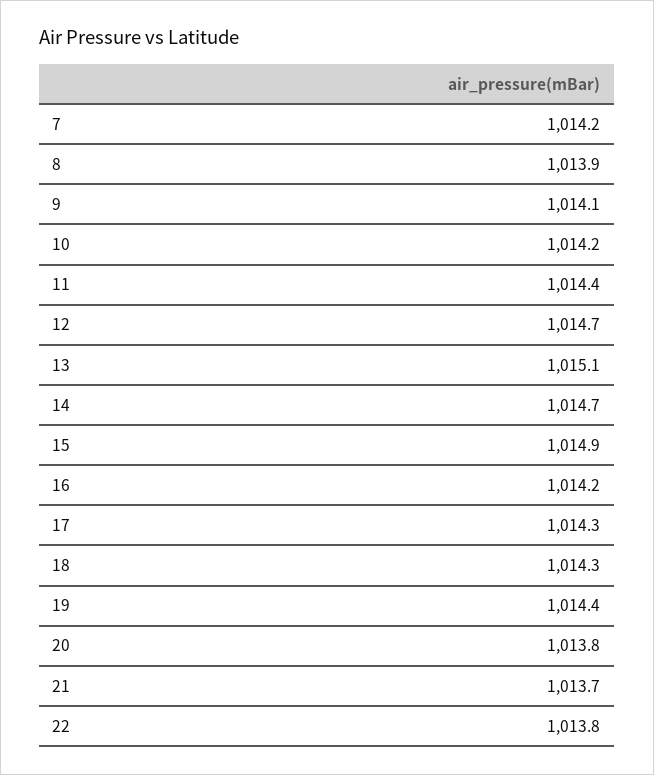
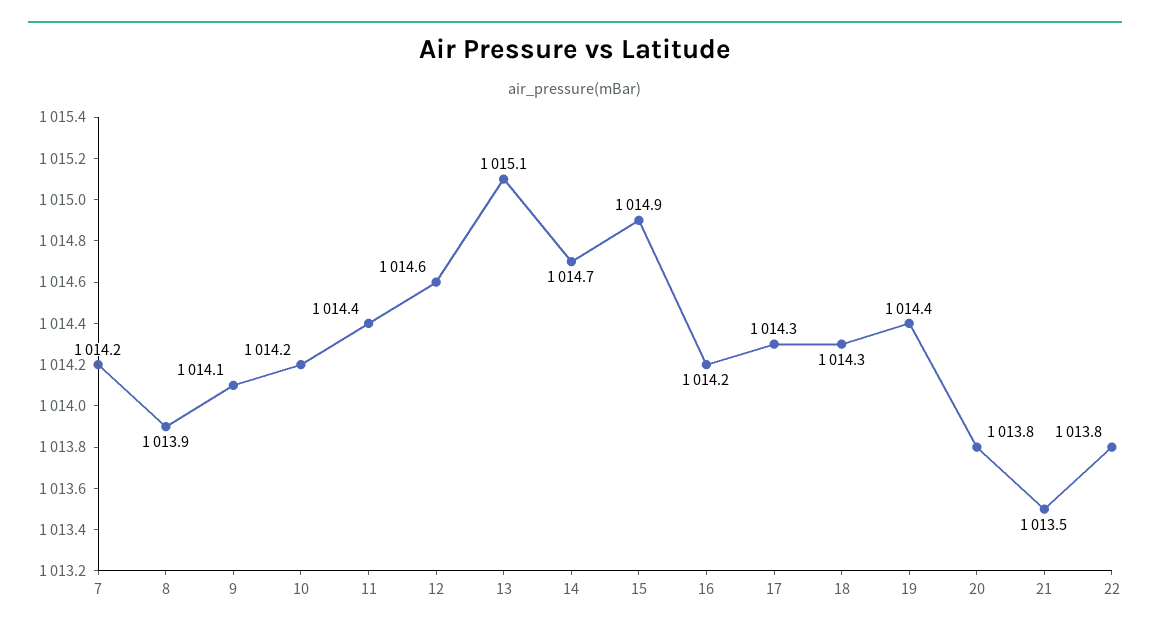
  {
    "7": 1014.2,
    "8": 1013.9,
    "9": 1014.1,
    "10": 1014.2,
    "11": 1014.4,
-   "12": 1014.7,
+   "12": 1014.6,
    "13": 1015.1,
    "14": 1014.7,
    "15": 1014.9,
    "16": 1014.2,
    "17": 1014.3,
    "18": 1014.3,
    "19": 1014.4,
    "20": 1013.8,
-   "21": 1013.7,
+   "21": 1013.5,
    "22": 1013.8
  }

